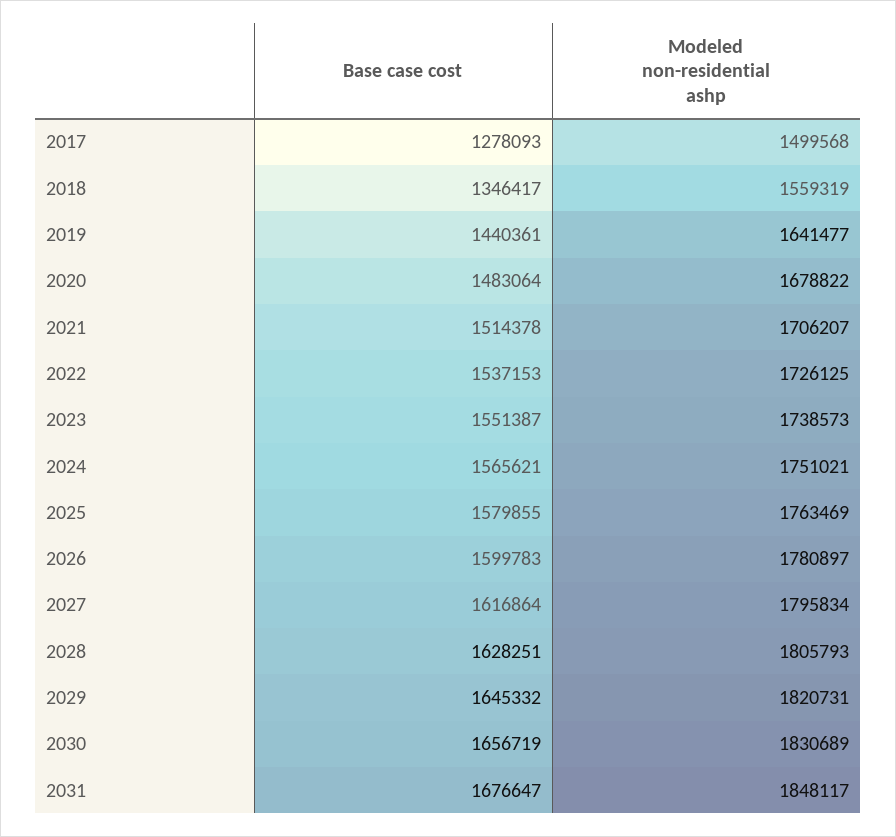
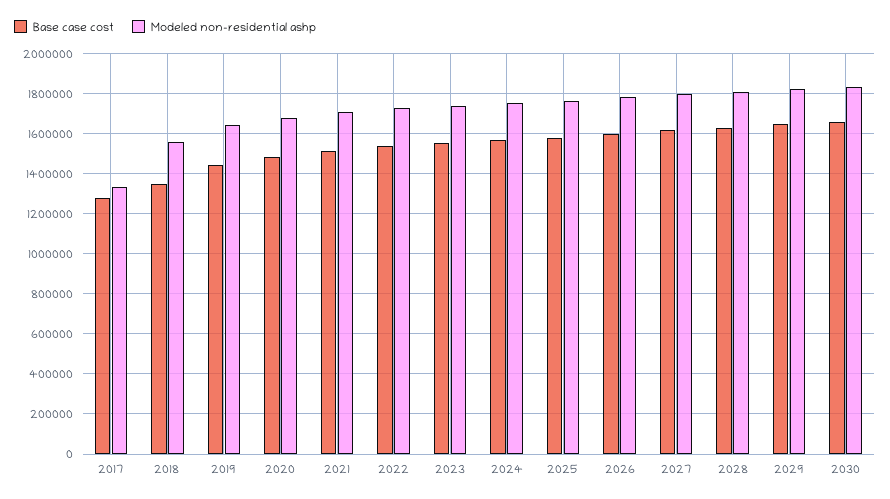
  {
    "Base case cost": {
      "2017": 1278093,
      "2018": 1346417,
      "2019": 1440361,
      "2020": 1483064,
      "2021": 1514378,
      "2022": 1537153,
      "2023": 1551387,
      "2024": 1565621,
      "2025": 1579855,
      "2026": 1599783,
      "2027": 1616864,
      "2028": 1628251,
      "2029": 1645332,
-     "2030": 1656719,
+     "2030": 1656719
-     "2031": 1676647
    },
    "Modeled non-residential ashp": {
-     "2017": 1499568,
+     "2017": 1350000,
      "2018": 1559319,
      "2019": 1641477,
      "2020": 1678822,
      "2021": 1706207,
      "2022": 1726125,
      "2023": 1738573,
      "2024": 1751021,
      "2025": 1763469,
      "2026": 1780897,
      "2027": 1795834,
      "2028": 1805793,
      "2029": 1820731,
-     "2030": 1830689,
+     "2030": 1830689
-     "2031": 1848117
    }
  }

